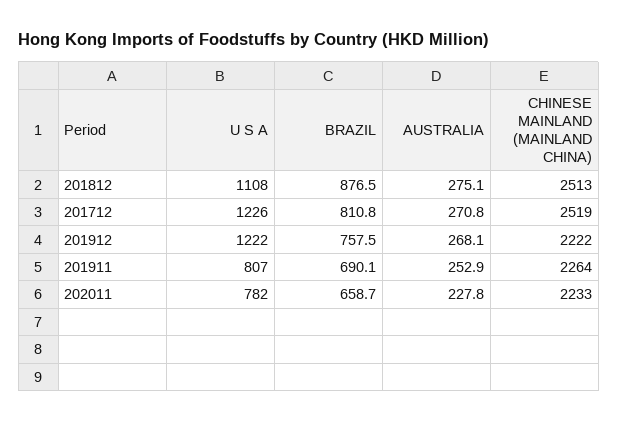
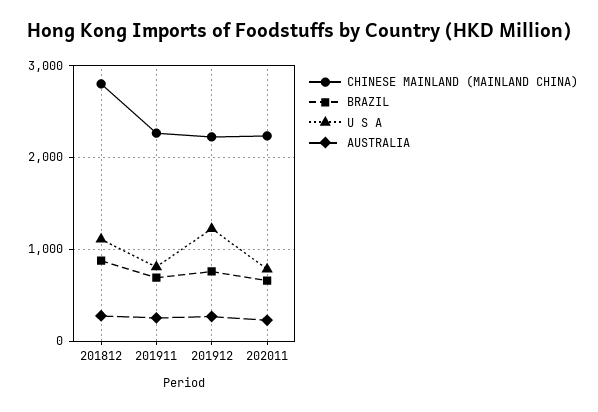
  {
    "U S A": {
      "201812": 1108,
-     "201712": 1226,
      "201912": 1222,
      "201911": 807,
      "202011": 782
    },
    "BRAZIL": {
      "201812": 876.5,
-     "201712": 810.8,
      "201912": 757.5,
      "201911": 690.1,
      "202011": 658.7
    },
    "AUSTRALIA": {
      "201812": 275.1,
-     "201712": 270.8,
      "201912": 268.1,
      "201911": 252.9,
      "202011": 227.8
    },
    "CHINESE MAINLAND (MAINLAND CHINA)": {
-     "201812": 2513,
+     "201812": 2800,
-     "201712": 2519,
      "201912": 2222,
      "201911": 2264,
      "202011": 2233
    }
  }

